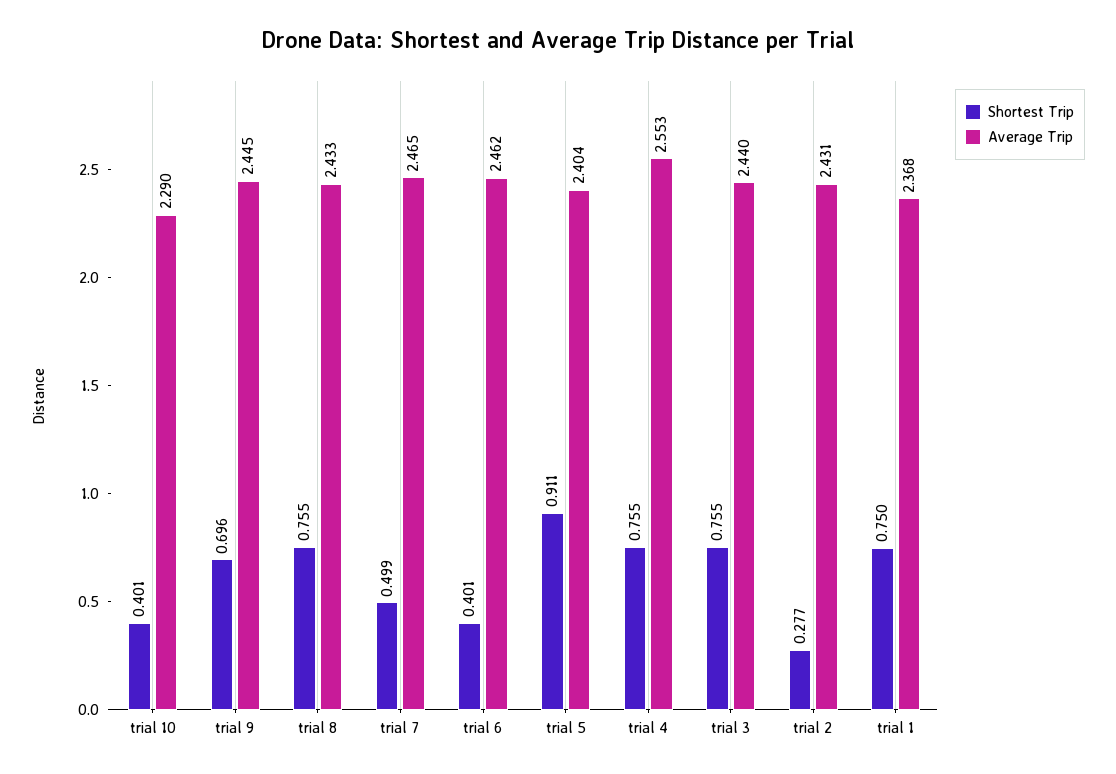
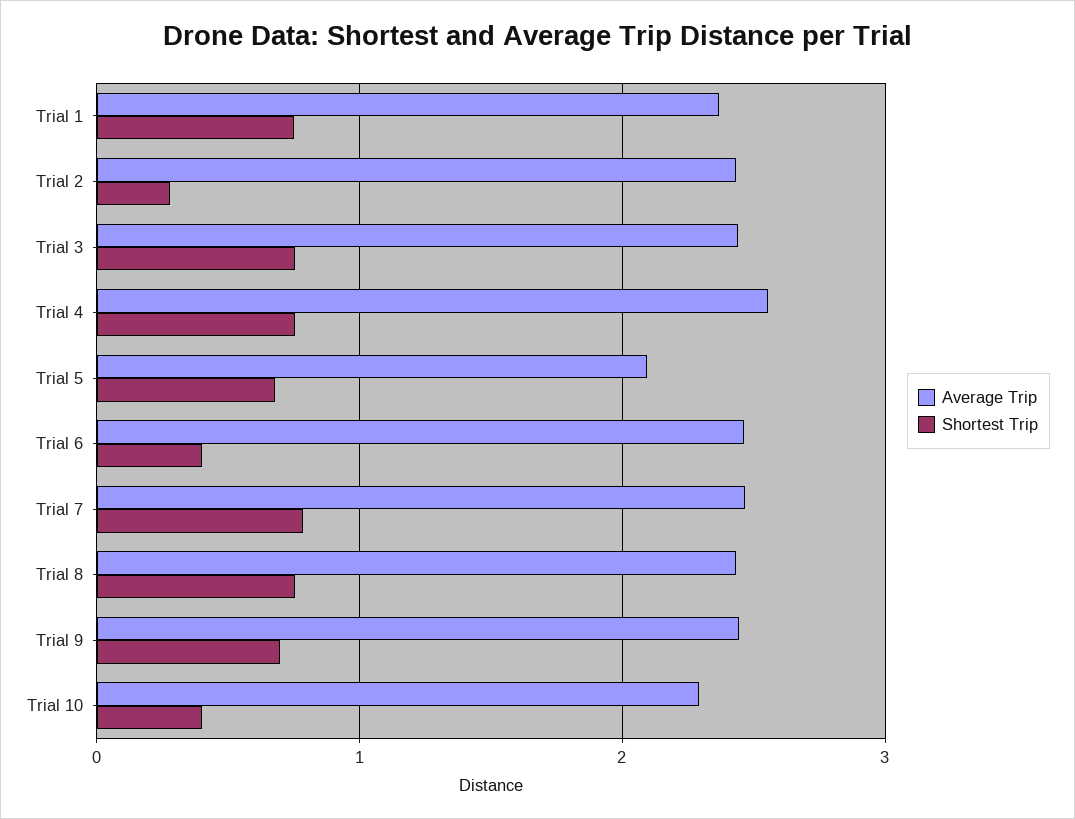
  {
    "Shortest Trip": {
      "trial 10": 0.401,
      "trial 9": 0.696,
      "trial 8": 0.755,
-     "trial 7": 0.499,
+     "trial 7": 0.8,
      "trial 6": 0.401,
-     "trial 5": 0.911,
+     "trial 5": 0.7,
      "trial 4": 0.755,
      "trial 3": 0.755,
      "trial 2": 0.277,
      "trial 1": 0.75
    },
    "Average Trip": {
      "trial 10": 2.29,
      "trial 9": 2.445,
      "trial 8": 2.433,
      "trial 7": 2.465,
      "trial 6": 2.462,
-     "trial 5": 2.404,
+     "trial 5": 2.1,
      "trial 4": 2.553,
      "trial 3": 2.44,
      "trial 2": 2.431,
      "trial 1": 2.368
    }
  }

